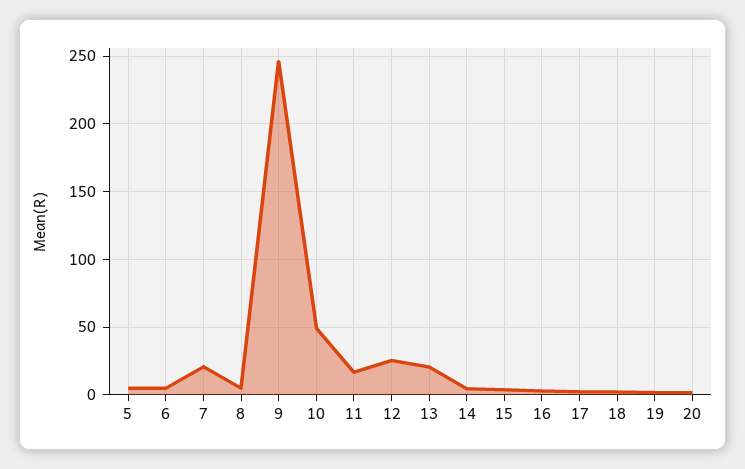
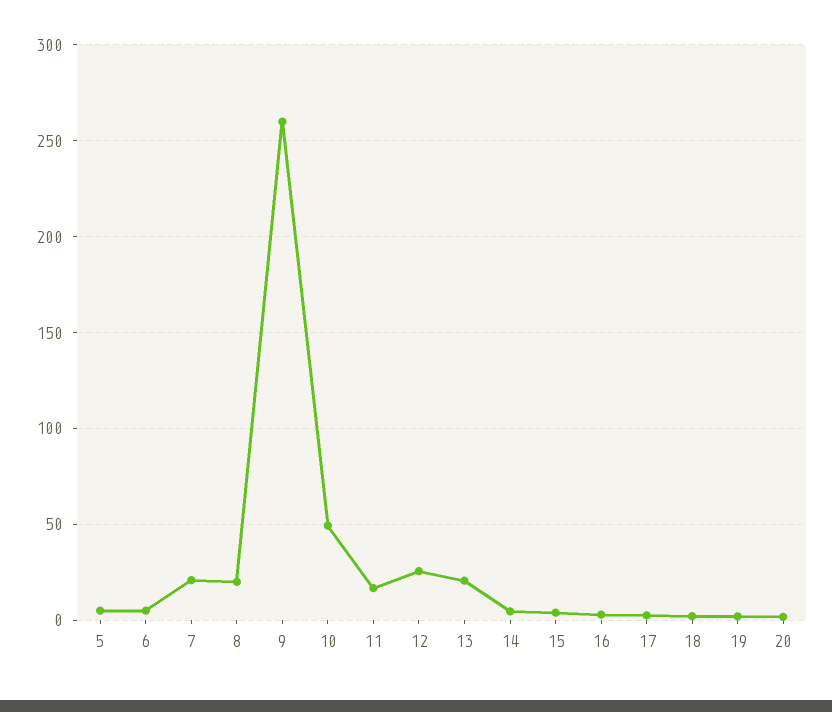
  {
    "5": 5,
    "6": 5,
    "7": 20,
-   "8": 5,
+   "8": 20,
-   "9": 245,
+   "9": 260,
    "10": 50,
    "11": 15,
    "12": 25,
    "13": 20,
    "14": 5,
    "15": 5,
    "16": 5,
    "17": 5,
    "18": 0,
    "19": 0,
    "20": 0
  }

